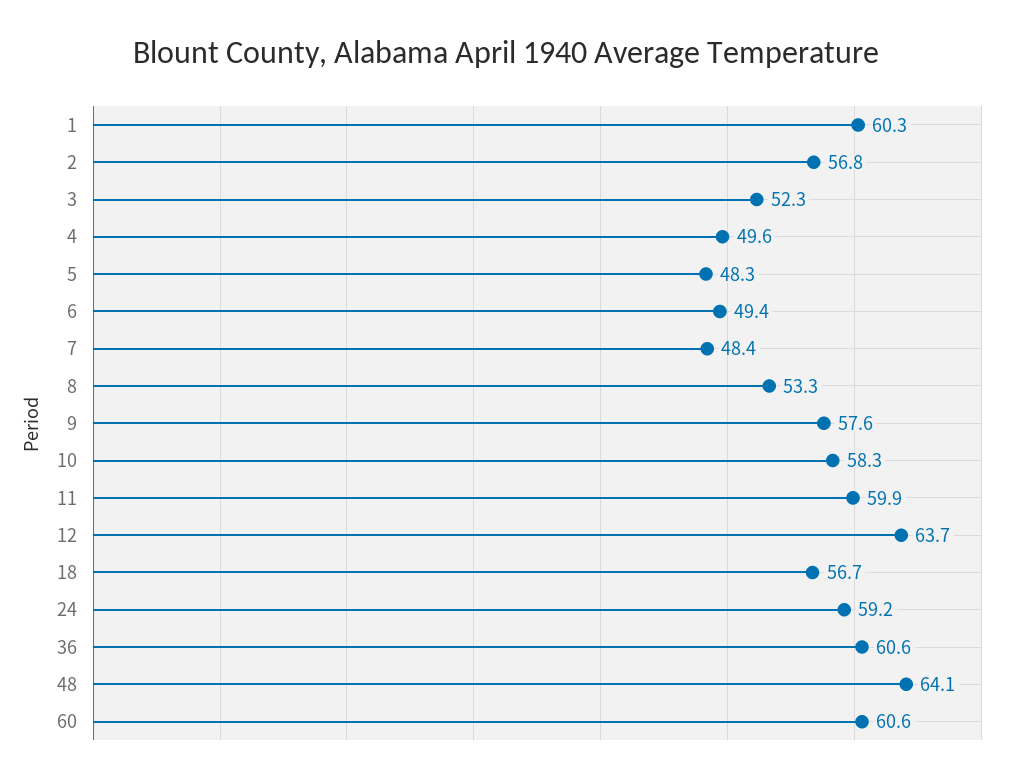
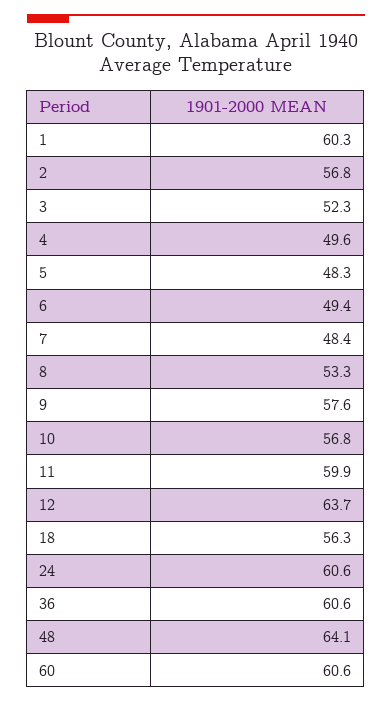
  {
    "1": 60.3,
    "2": 56.8,
    "3": 52.3,
    "4": 49.6,
    "5": 48.3,
    "6": 49.4,
    "7": 48.4,
    "8": 53.3,
    "9": 57.6,
-   "10": 58.3,
+   "10": 56.8,
    "11": 59.9,
    "12": 63.7,
-   "18": 56.7,
+   "18": 56.3,
-   "24": 59.2,
+   "24": 60.6,
    "36": 60.6,
    "48": 64.1,
    "60": 60.6
  }

